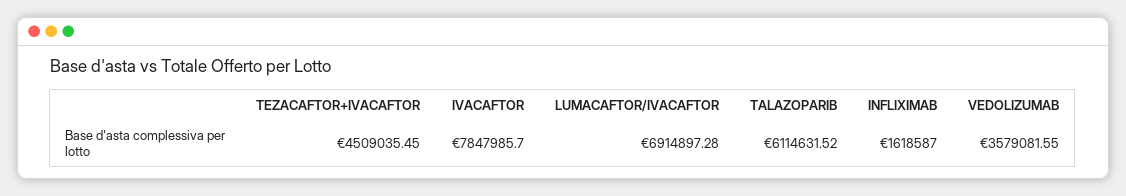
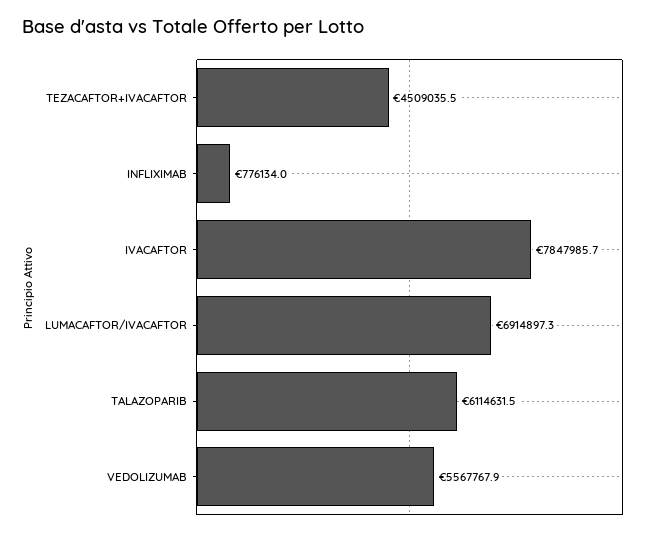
  {
    "TEZACAFTOR+IVACAFTOR": 4509035.45,
    "IVACAFTOR": 7847985.7,
    "LUMACAFTOR/IVACAFTOR": 6914897.28,
    "TALAZOPARIB": 6114631.52,
-   "INFLIXIMAB": 1618587,
+   "INFLIXIMAB": 776134,
-   "VEDOLIZUMAB": 3579081.55
+   "VEDOLIZUMAB": 5567767.9
  }

